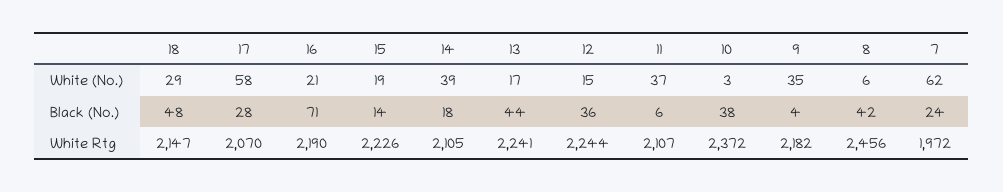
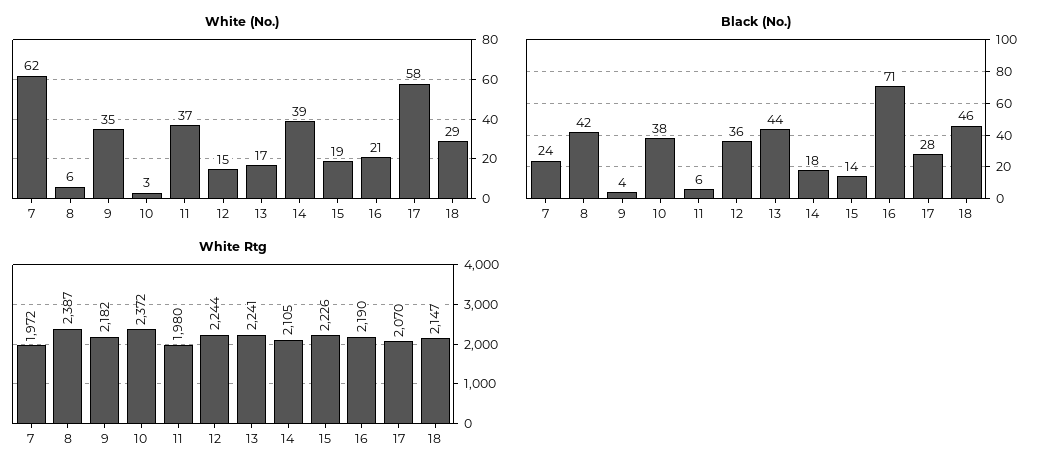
  {
    "White (No.)": {
      "18": 29,
      "17": 58,
      "16": 21,
      "15": 19,
      "14": 39,
      "13": 17,
      "12": 15,
      "11": 37,
      "10": 3,
      "9": 35,
      "8": 6,
      "7": 62
    },
    "Black (No.)": {
-     "18": 48,
+     "18": 46,
      "17": 28,
      "16": 71,
      "15": 14,
      "14": 18,
      "13": 44,
      "12": 36,
      "11": 6,
      "10": 38,
      "9": 4,
      "8": 42,
      "7": 24
    },
    "White Rtg": {
      "18": 2147,
      "17": 2070,
      "16": 2190,
      "15": 2226,
      "14": 2105,
      "13": 2241,
      "12": 2244,
-     "11": 2107,
+     "11": 1980,
      "10": 2372,
      "9": 2182,
-     "8": 2456,
+     "8": 2387,
      "7": 1972
    }
  }

